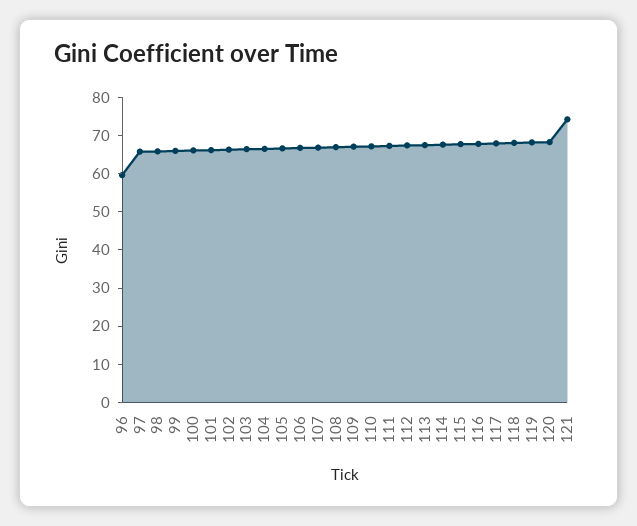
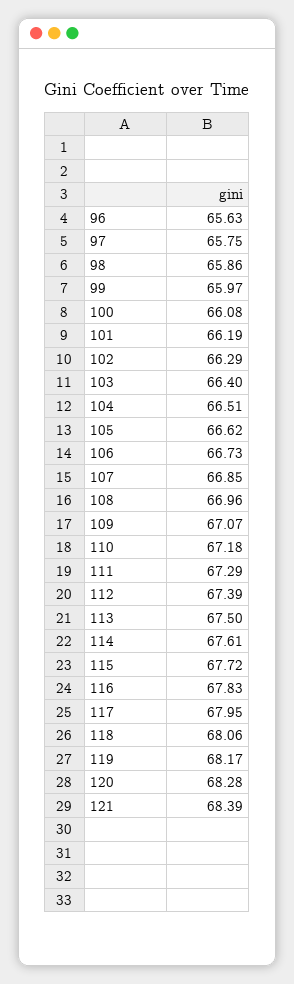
  {
-   "96": 60,
+   "96": 65.63,
    "97": 65.75,
    "98": 65.86,
    "99": 65.97,
    "100": 66.08,
    "101": 66.19,
    "102": 66.29,
    "103": 66.4,
    "104": 66.51,
    "105": 66.62,
    "106": 66.73,
    "107": 66.85,
    "108": 66.96,
    "109": 67.07,
    "110": 67.18,
    "111": 67.29,
    "112": 67.39,
    "113": 67.5,
    "114": 67.61,
    "115": 67.72,
    "116": 67.83,
    "117": 67.95,
    "118": 68.06,
    "119": 68.17,
    "120": 68.28,
-   "121": 75
+   "121": 68.39
  }

